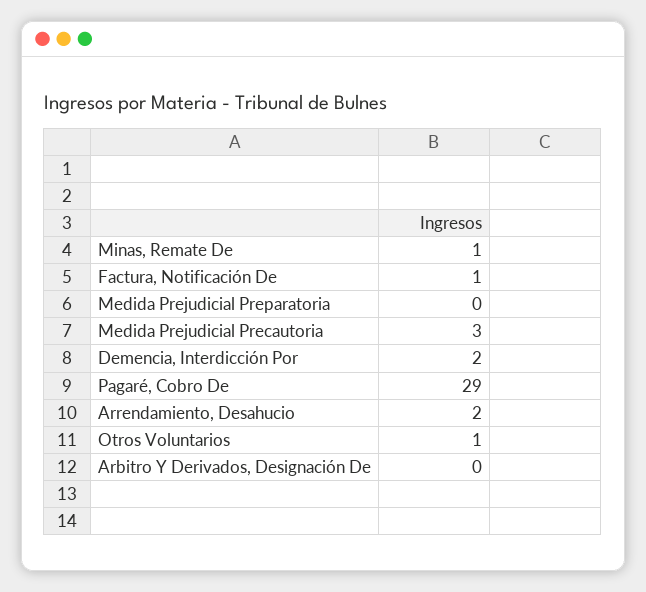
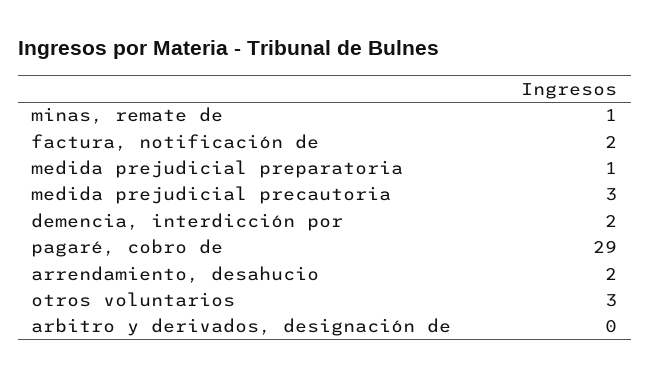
  {
    "Minas, Remate De": 1,
-   "Factura, Notificación De": 1,
+   "Factura, Notificación De": 2,
-   "Medida Prejudicial Preparatoria": 0,
+   "Medida Prejudicial Preparatoria": 1,
    "Medida Prejudicial Precautoria": 3,
    "Demencia, Interdicción Por": 2,
    "Pagaré, Cobro De": 29,
    "Arrendamiento, Desahucio": 2,
-   "Otros Voluntarios": 1,
+   "Otros Voluntarios": 3,
    "Arbitro Y Derivados, Designación De": 0
  }

